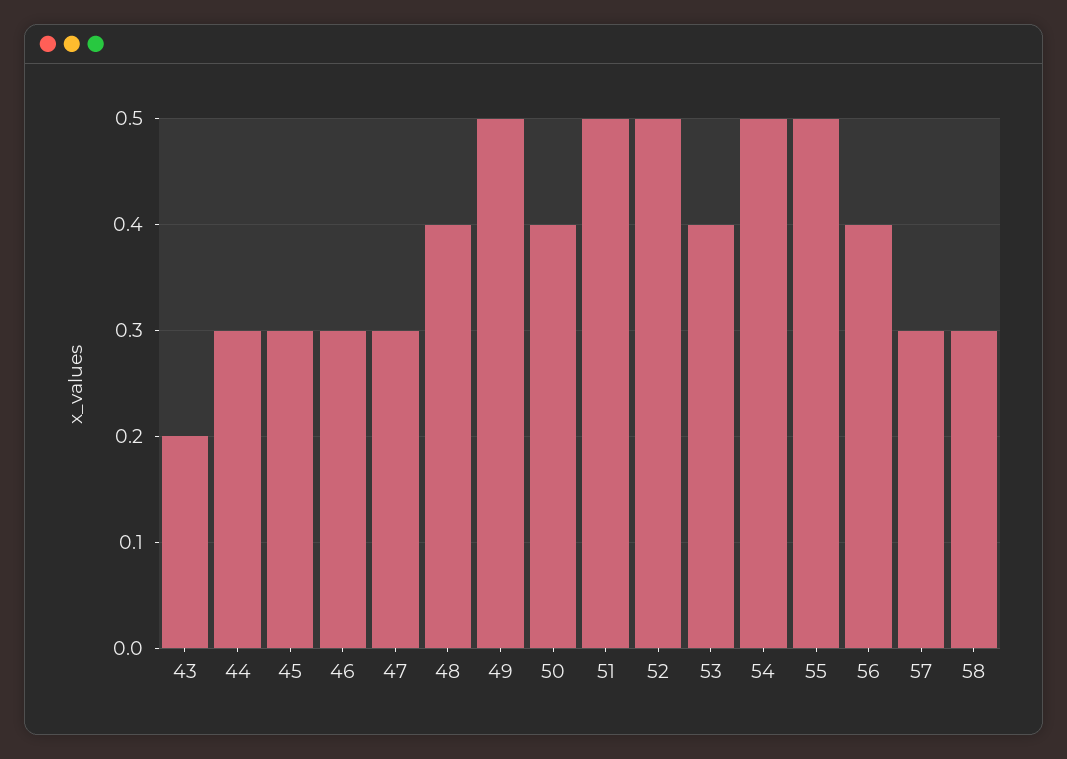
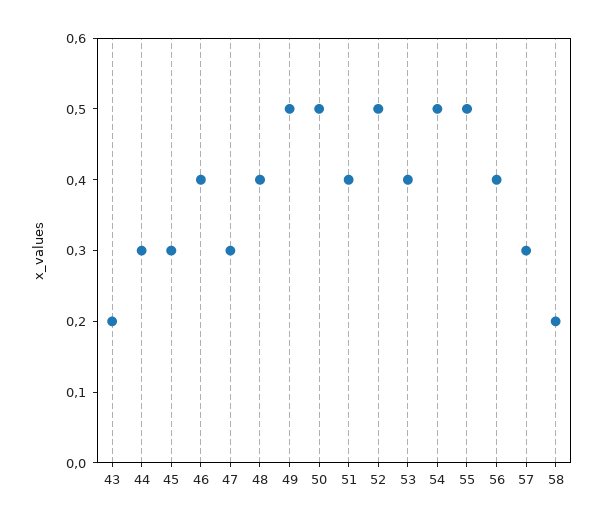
  {
    "43": 0.2,
    "44": 0.3,
    "45": 0.3,
-   "46": 0.3,
+   "46": 0.4,
    "47": 0.3,
    "48": 0.4,
    "49": 0.5,
-   "50": 0.4,
+   "50": 0.5,
-   "51": 0.5,
+   "51": 0.4,
    "52": 0.5,
    "53": 0.4,
    "54": 0.5,
    "55": 0.5,
    "56": 0.4,
    "57": 0.3,
-   "58": 0.3
+   "58": 0.2
  }

